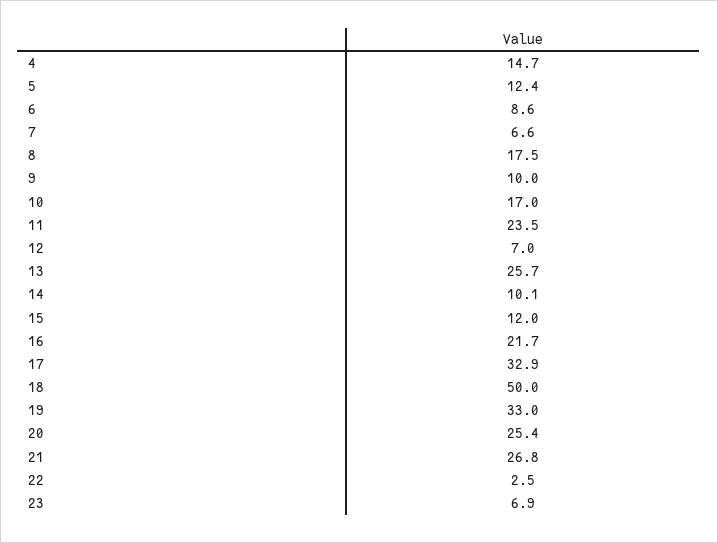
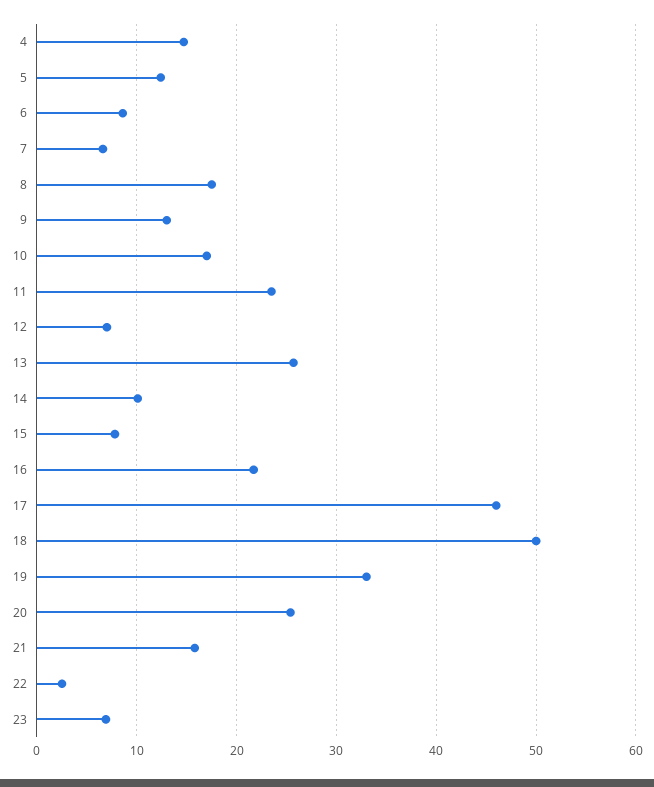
  {
    "4": 14.7,
    "5": 12.4,
    "6": 8.6,
    "7": 6.6,
    "8": 17.5,
-   "9": 10,
+   "9": 13,
    "10": 17,
    "11": 23.5,
    "12": 7,
    "13": 25.7,
    "14": 10.1,
-   "15": 12,
+   "15": 8,
    "16": 21.7,
-   "17": 32.9,
+   "17": 46,
    "18": 50,
    "19": 33,
    "20": 25.4,
-   "21": 26.8,
+   "21": 16,
    "22": 2.5,
    "23": 6.9
  }

